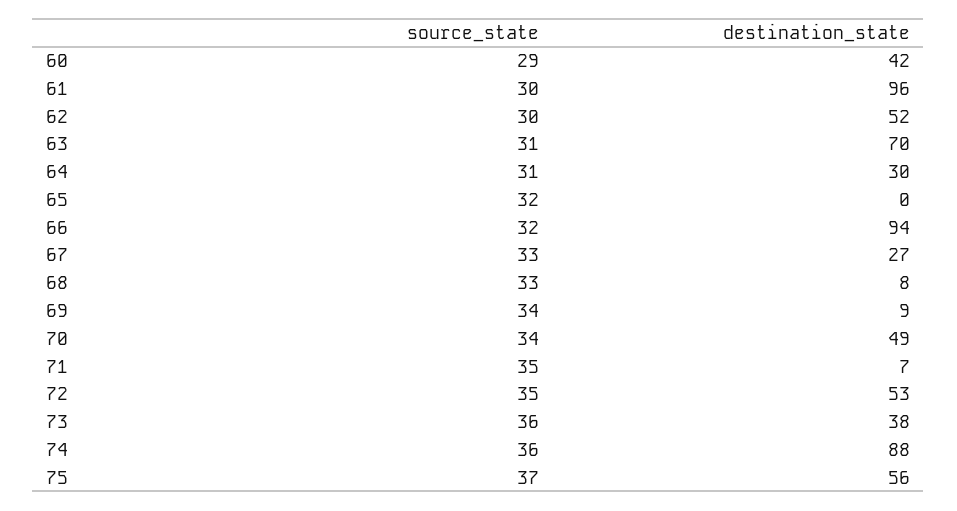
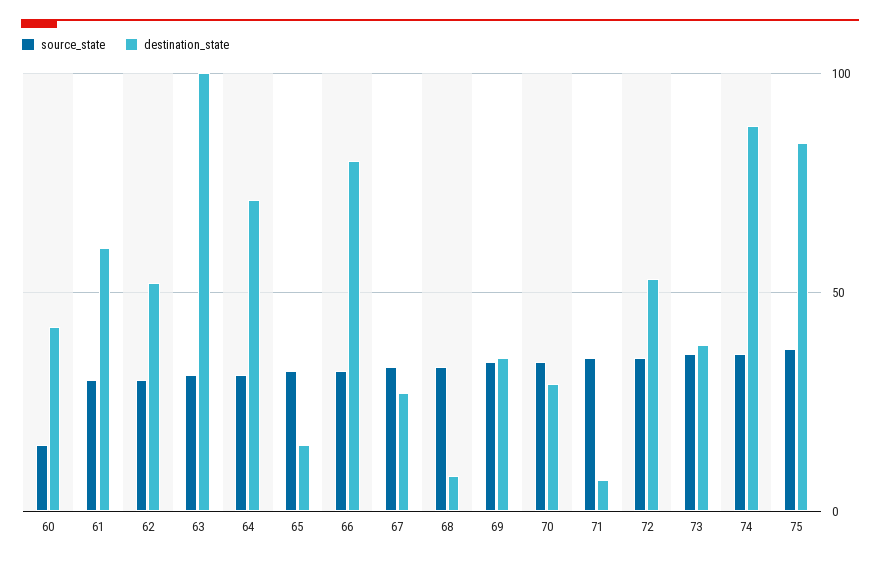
  {
    "source_state": {
-     "60": 29,
+     "60": 15,
      "61": 30,
      "62": 30,
      "63": 31,
      "64": 31,
      "65": 32,
      "66": 32,
      "67": 33,
      "68": 33,
      "69": 34,
      "70": 34,
      "71": 35,
      "72": 35,
      "73": 36,
      "74": 36,
      "75": 37
    },
    "destination_state": {
      "60": 42,
-     "61": 96,
+     "61": 60,
      "62": 52,
-     "63": 70,
+     "63": 100,
-     "64": 30,
+     "64": 70,
-     "65": 0,
+     "65": 15,
-     "66": 94,
+     "66": 80,
      "67": 27,
      "68": 8,
-     "69": 9,
+     "69": 35,
-     "70": 49,
+     "70": 30,
      "71": 7,
      "72": 53,
      "73": 38,
      "74": 88,
-     "75": 56
+     "75": 85
    }
  }

